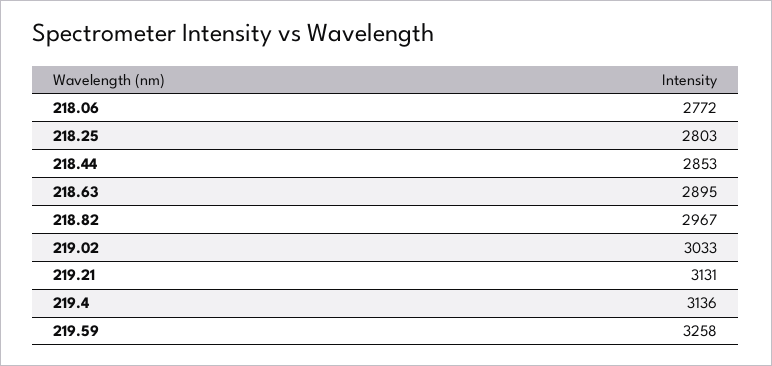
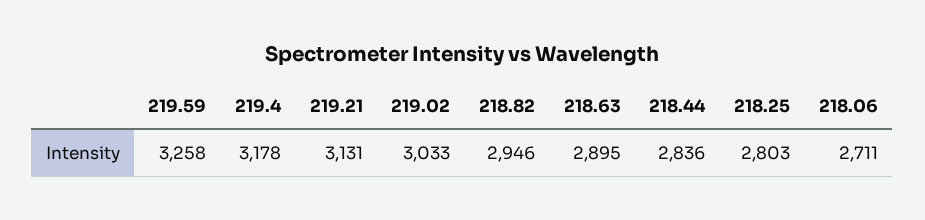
  {
-   "218.06": 2772,
+   "218.06": 2711,
    "218.25": 2803,
-   "218.44": 2853,
+   "218.44": 2836,
    "218.63": 2895,
-   "218.82": 2967,
+   "218.82": 2946,
    "219.02": 3033,
    "219.21": 3131,
-   "219.4": 3136,
+   "219.4": 3178,
    "219.59": 3258
  }

